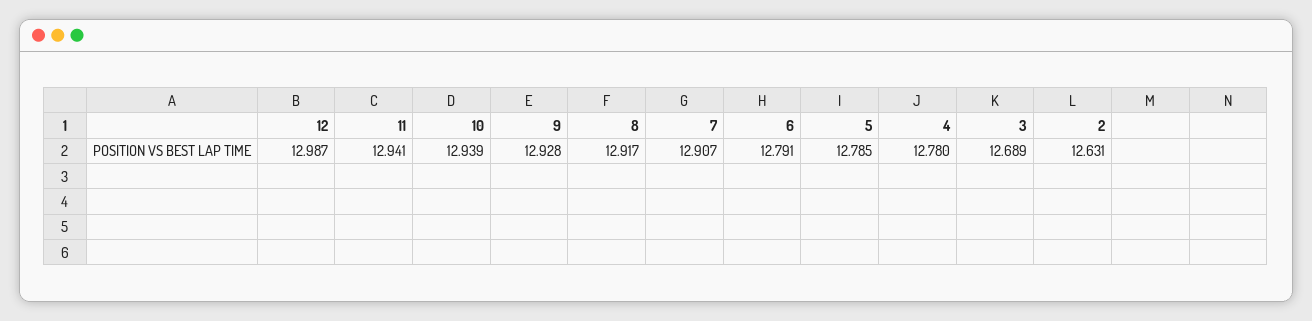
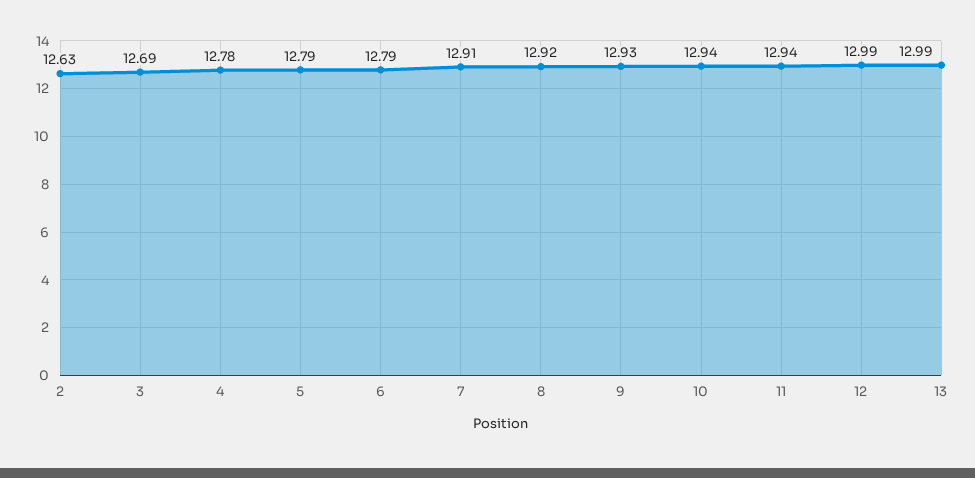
  {
    "12": 12.987,
    "11": 12.941,
    "10": 12.939,
    "9": 12.928,
    "8": 12.917,
    "7": 12.907,
    "6": 12.791,
    "5": 12.785,
    "4": 12.78,
    "3": 12.689,
-   "2": 12.631
+   "2": 12.631,
+   "13": 12.99
  }

